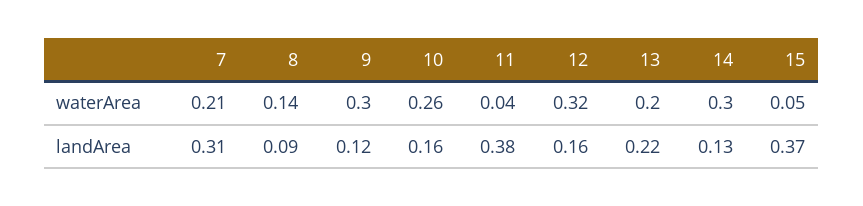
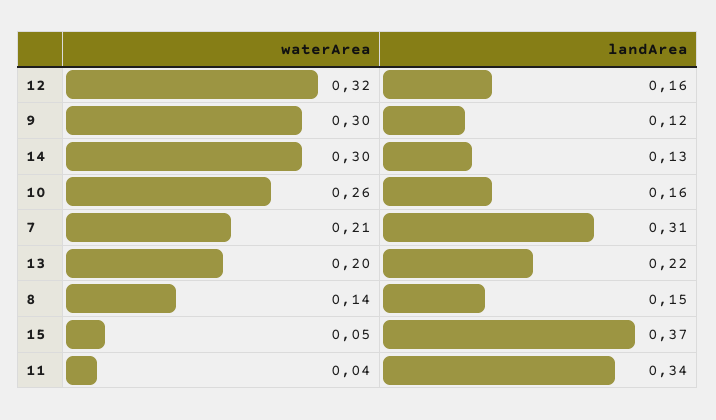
  {
    "7": {
      "waterArea": 0.21,
      "landArea": 0.31
    },
    "8": {
      "waterArea": 0.14,
-     "landArea": 0.09
+     "landArea": 0.15
    },
    "9": {
      "waterArea": 0.3,
      "landArea": 0.12
    },
    "10": {
      "waterArea": 0.26,
      "landArea": 0.16
    },
    "11": {
      "waterArea": 0.04,
-     "landArea": 0.38
+     "landArea": 0.34
    },
    "12": {
      "waterArea": 0.32,
      "landArea": 0.16
    },
    "13": {
      "waterArea": 0.2,
      "landArea": 0.22
    },
    "14": {
      "waterArea": 0.3,
      "landArea": 0.13
    },
    "15": {
      "waterArea": 0.05,
      "landArea": 0.37
    }
  }

